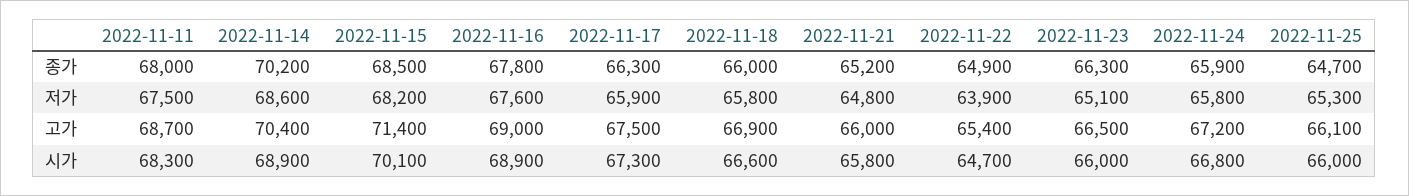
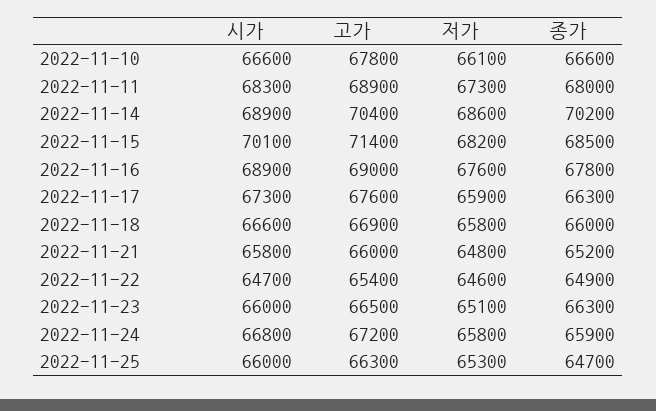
  {
    "2022-11-11": {
      "종가": 68000,
-     "저가": 67500,
+     "저가": 67300,
-     "고가": 68700,
+     "고가": 68900,
      "시가": 68300
    },
    "2022-11-14": {
      "종가": 70200,
      "저가": 68600,
      "고가": 70400,
      "시가": 68900
    },
    "2022-11-15": {
      "종가": 68500,
      "저가": 68200,
      "고가": 71400,
      "시가": 70100
    },
    "2022-11-16": {
      "종가": 67800,
      "저가": 67600,
      "고가": 69000,
      "시가": 68900
    },
    "2022-11-17": {
      "종가": 66300,
      "저가": 65900,
-     "고가": 67500,
+     "고가": 67600,
      "시가": 67300
    },
    "2022-11-18": {
      "종가": 66000,
      "저가": 65800,
      "고가": 66900,
      "시가": 66600
    },
    "2022-11-21": {
      "종가": 65200,
      "저가": 64800,
      "고가": 66000,
      "시가": 65800
    },
    "2022-11-22": {
      "종가": 64900,
-     "저가": 63900,
+     "저가": 64600,
      "고가": 65400,
      "시가": 64700
    },
    "2022-11-23": {
      "종가": 66300,
      "저가": 65100,
      "고가": 66500,
      "시가": 66000
    },
    "2022-11-24": {
      "종가": 65900,
      "저가": 65800,
      "고가": 67200,
      "시가": 66800
    },
    "2022-11-25": {
      "종가": 64700,
      "저가": 65300,
-     "고가": 66100,
+     "고가": 66300,
      "시가": 66000
-   }
+   },
+   "2022-11-10": {
+     "시가": 66600,
+     "고가": 67800,
+     "저가": 66100,
+     "종가": 66600
+   }
  }

